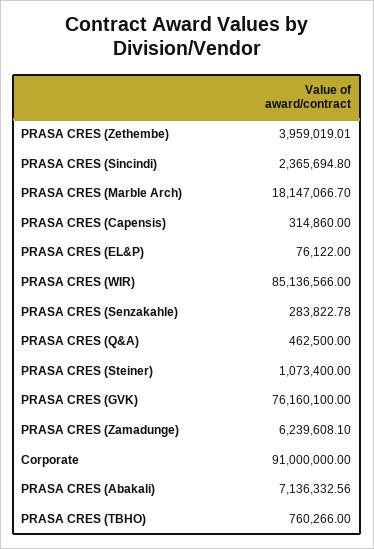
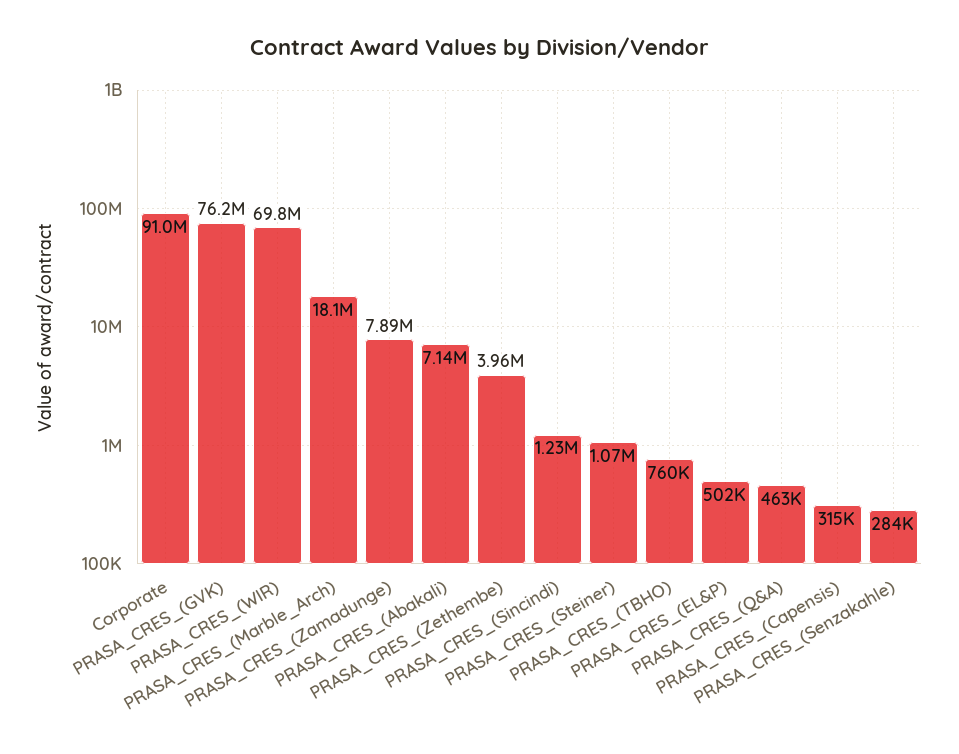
  {
    "PRASA CRES (Zethembe)": 3959019.01,
-   "PRASA CRES (Sincindi)": 2365694.8,
+   "PRASA CRES (Sincindi)": 1230000,
    "PRASA CRES (Marble Arch)": 18147066.7,
    "PRASA CRES (Capensis)": 314860,
-   "PRASA CRES (EL&P)": 76122,
+   "PRASA CRES (EL&P)": 502000,
-   "PRASA CRES (WIR)": 85136566,
+   "PRASA CRES (WIR)": 69800000,
    "PRASA CRES (Senzakahle)": 283822.78,
    "PRASA CRES (Q&A)": 462500,
    "PRASA CRES (Steiner)": 1073400,
    "PRASA CRES (GVK)": 76160100,
-   "PRASA CRES (Zamadunge)": 6239608.1,
+   "PRASA CRES (Zamadunge)": 7890000,
    "Corporate": 91000000,
    "PRASA CRES (Abakali)": 7136332.56,
    "PRASA CRES (TBHO)": 760266
  }

